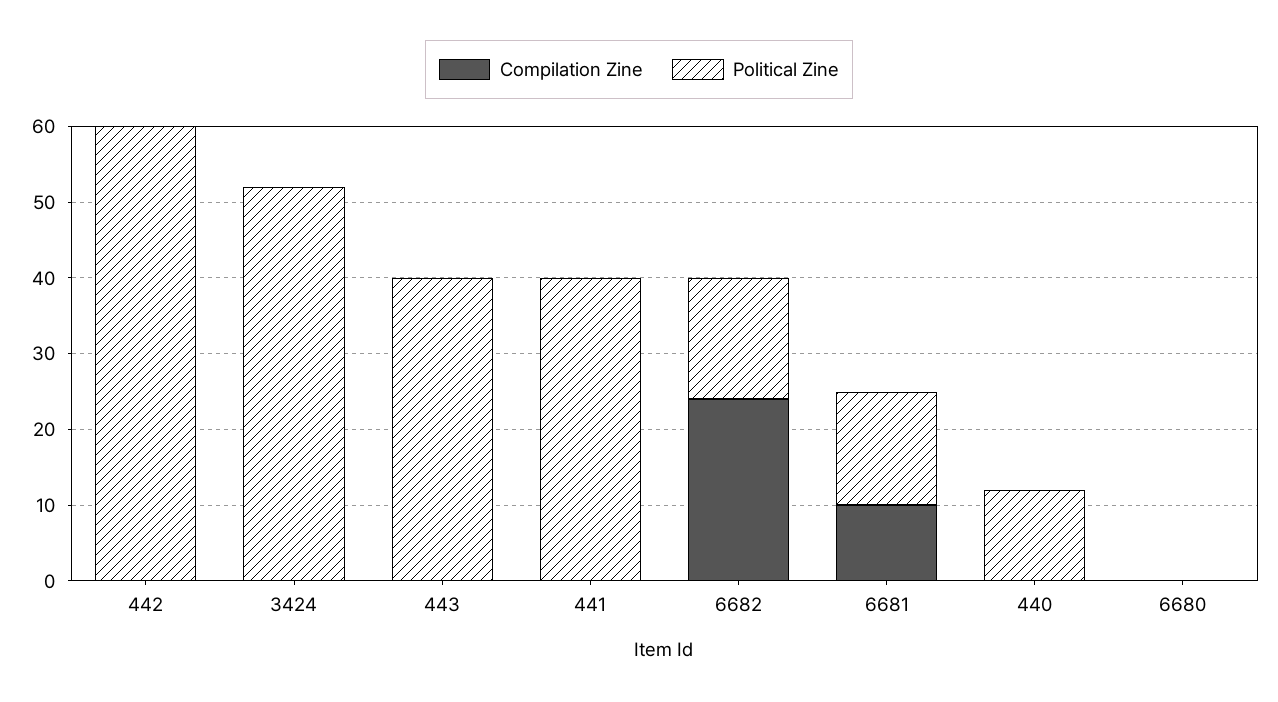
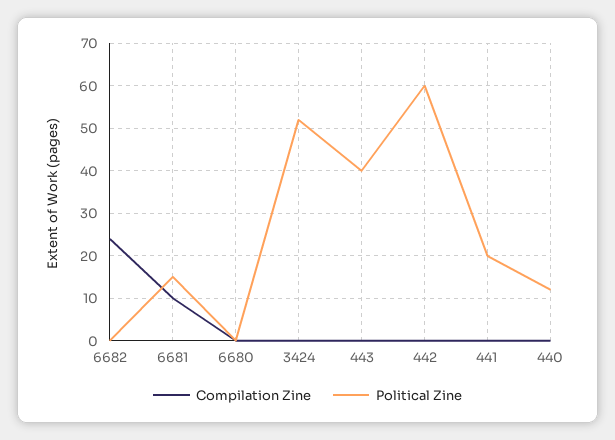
  {
    "Compilation Zine": {
      "442": 0,
      "3424": 0,
      "443": 0,
      "441": 0,
      "6682": 25,
      "6681": 10,
      "440": 0,
      "6680": 0
    },
    "Political Zine": {
      "442": 60,
      "3424": 50,
      "443": 40,
-     "441": 40,
+     "441": 20,
-     "6682": 15,
+     "6682": 0,
      "6681": 15,
      "440": 10,
      "6680": 0
    }
  }

